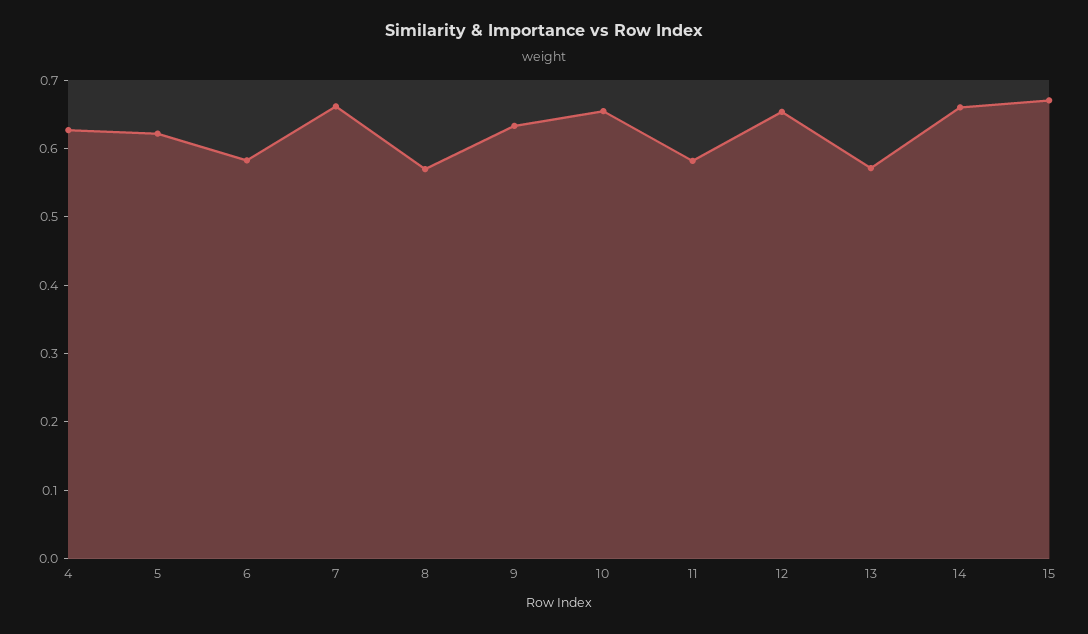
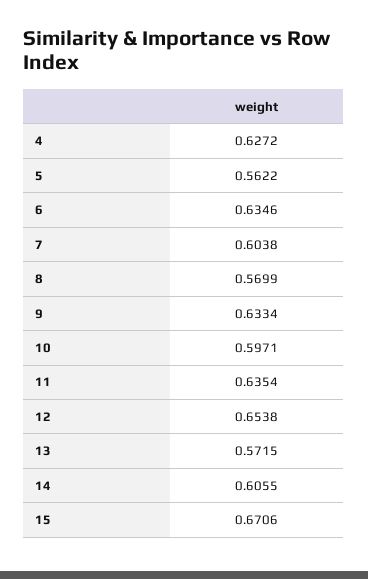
  {
    "4": 0.6272,
-   "5": 0.62,
+   "5": 0.5622,
-   "6": 0.58,
+   "6": 0.6346,
-   "7": 0.66,
+   "7": 0.6038,
    "8": 0.5699,
    "9": 0.6334,
-   "10": 0.66,
+   "10": 0.5971,
-   "11": 0.58,
+   "11": 0.6354,
    "12": 0.6538,
    "13": 0.5715,
-   "14": 0.66,
+   "14": 0.6055,
    "15": 0.6706
  }

